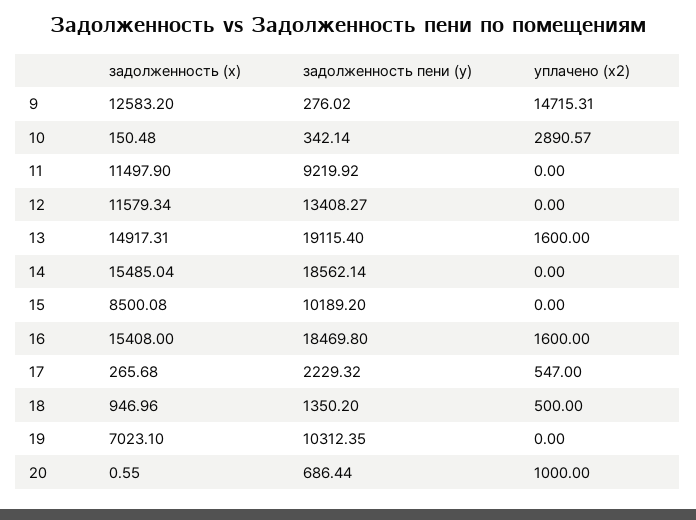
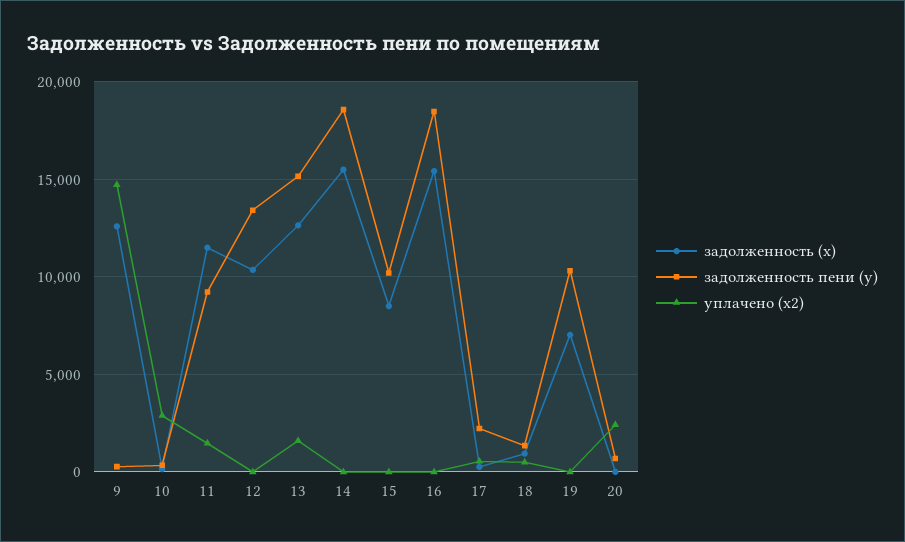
  {
    "задолженность (x)": {
      "9": 12583.2,
      "10": 150.48,
      "11": 11497.9,
-     "12": 11579.34,
+     "12": 10500,
-     "13": 14917.31,
+     "13": 12500,
      "14": 15485.04,
      "15": 8500.08,
      "16": 15408,
      "17": 265.68,
      "18": 946.96,
      "19": 7023.1,
      "20": 0.55
    },
    "задолженность пени (y)": {
      "9": 276.02,
      "10": 342.14,
      "11": 9219.92,
      "12": 13408.27,
-     "13": 19115.4,
+     "13": 15000,
      "14": 18562.14,
      "15": 10189.2,
      "16": 18469.8,
      "17": 2229.32,
      "18": 1350.2,
      "19": 10312.35,
      "20": 686.44
    },
    "уплачено (x2)": {
      "9": 14715.31,
      "10": 2890.57,
-     "11": 0,
+     "11": 1500,
      "12": 0,
      "13": 1600,
      "14": 0,
      "15": 0,
-     "16": 1600,
+     "16": 0,
      "17": 547,
      "18": 500,
      "19": 0,
-     "20": 1000
+     "20": 2500
    }
  }

